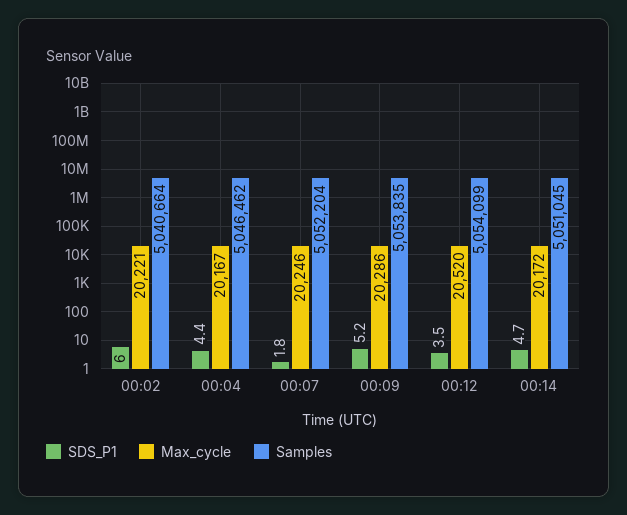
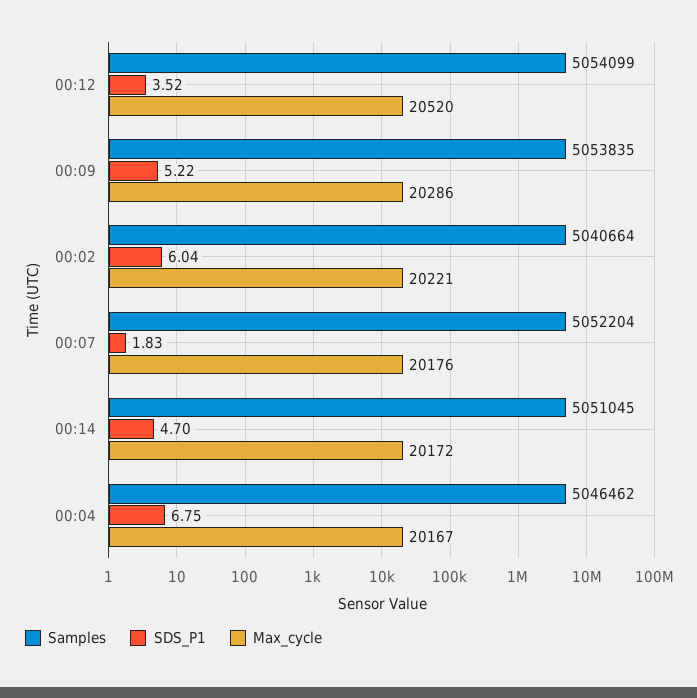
  {
    "SDS_P1": {
      "00:02": 6.04,
-     "00:04": 4.4,
+     "00:04": 6.75,
      "00:07": 1.83,
      "00:09": 5.22,
      "00:12": 3.52,
      "00:14": 4.7
    },
    "Max_cycle": {
      "00:02": 20221,
      "00:04": 20167,
-     "00:07": 20246,
+     "00:07": 20176,
      "00:09": 20286,
      "00:12": 20520,
      "00:14": 20172
    },
    "Samples": {
      "00:02": 5040664,
      "00:04": 5046462,
      "00:07": 5052204,
      "00:09": 5053835,
      "00:12": 5054099,
      "00:14": 5051045
    }
  }

